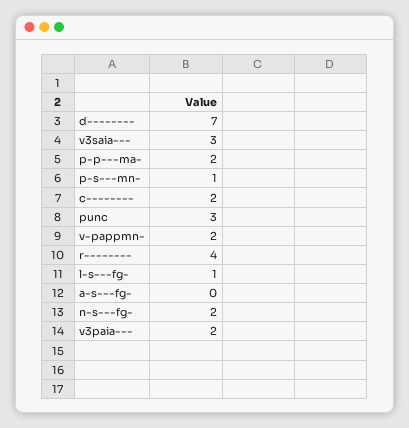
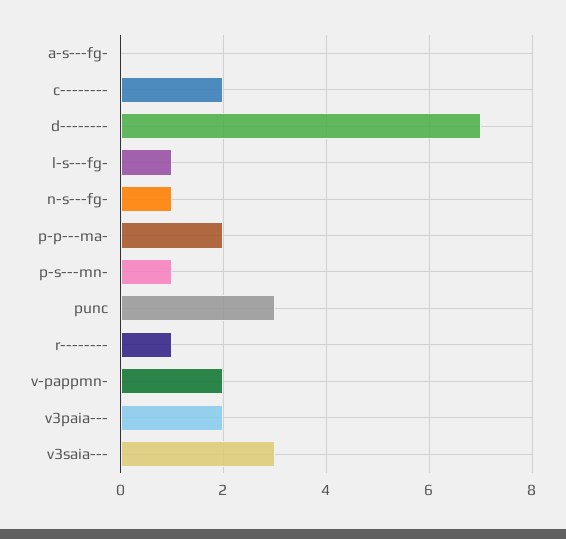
  {
    "d--------": 7,
    "v3saia---": 3,
    "p-p---ma-": 2,
    "p-s---mn-": 1,
    "c--------": 2,
    "punc": 3,
    "v-pappmn-": 2,
-   "r--------": 4,
+   "r--------": 1,
    "l-s---fg-": 1,
    "a-s---fg-": 0,
-   "n-s---fg-": 2,
+   "n-s---fg-": 1,
    "v3paia---": 2
  }

